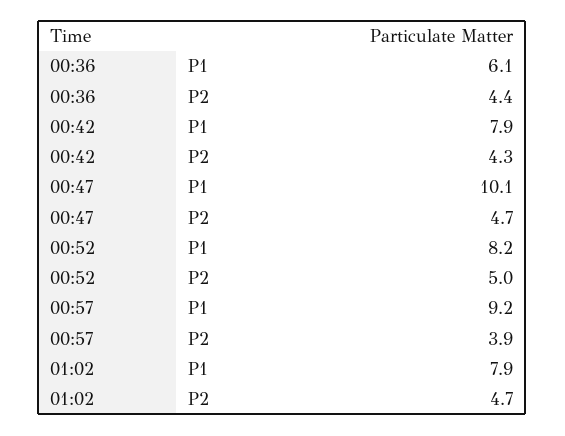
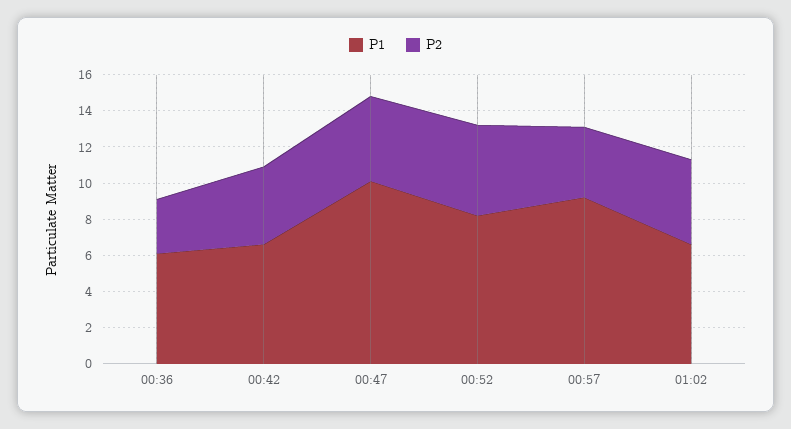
  {
    "P1": {
      "00:36": 6.1,
-     "00:42": 7.9,
+     "00:42": 6.5,
      "00:47": 10.1,
      "00:52": 8.2,
      "00:57": 9.2,
-     "01:02": 7.9
+     "01:02": 6.5
    },
    "P2": {
-     "00:36": 4.4,
+     "00:36": 3,
      "00:42": 4.3,
      "00:47": 4.7,
      "00:52": 5,
      "00:57": 3.9,
      "01:02": 4.7
    }
  }

